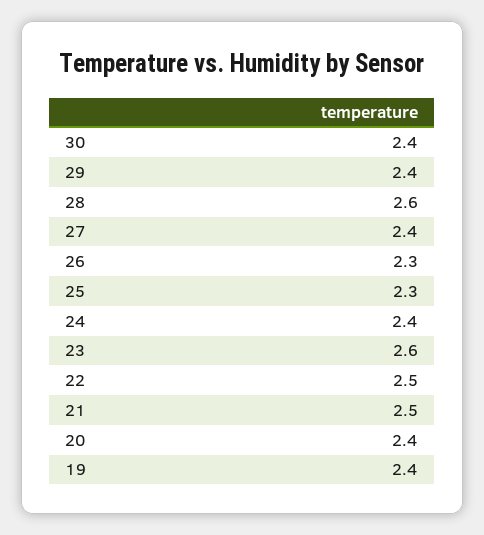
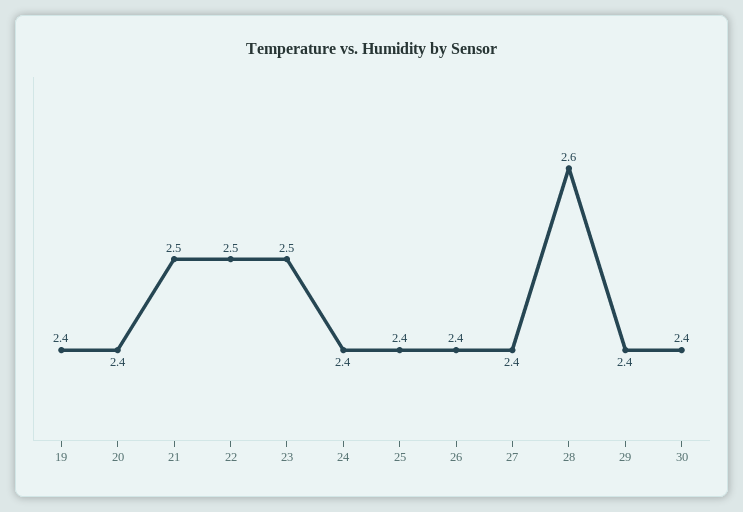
  {
    "30": 2.4,
    "29": 2.4,
    "28": 2.6,
    "27": 2.4,
-   "26": 2.3,
+   "26": 2.4,
-   "25": 2.3,
+   "25": 2.4,
    "24": 2.4,
-   "23": 2.6,
+   "23": 2.5,
    "22": 2.5,
    "21": 2.5,
    "20": 2.4,
    "19": 2.4
  }

